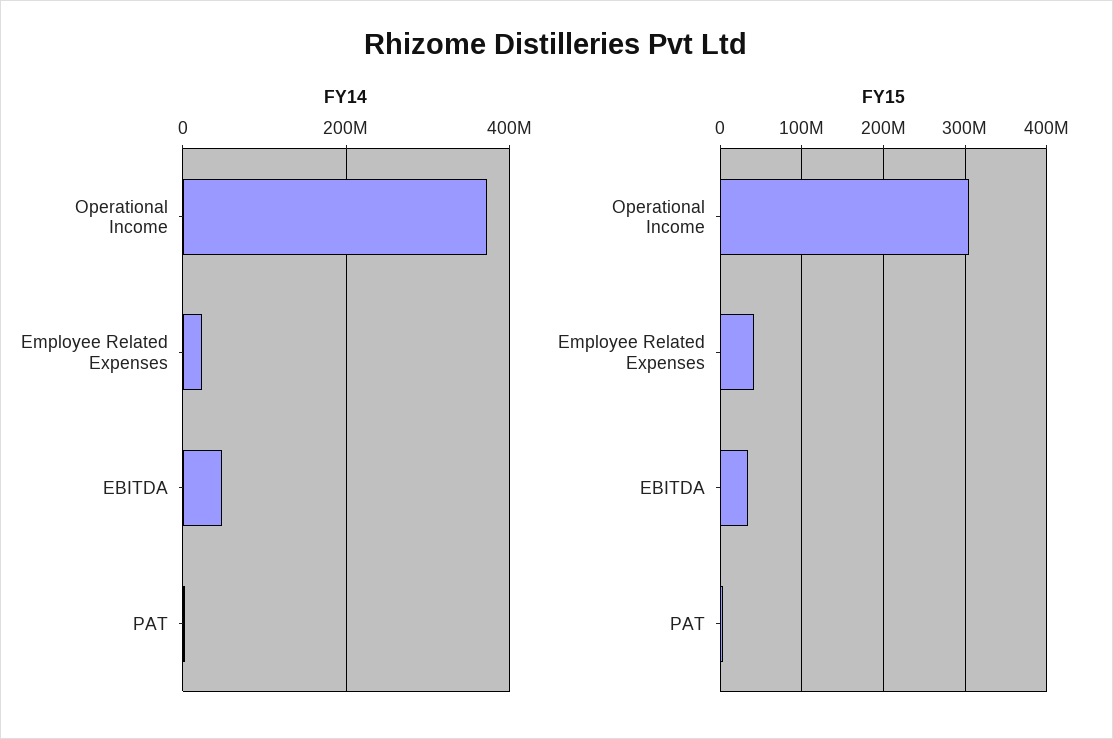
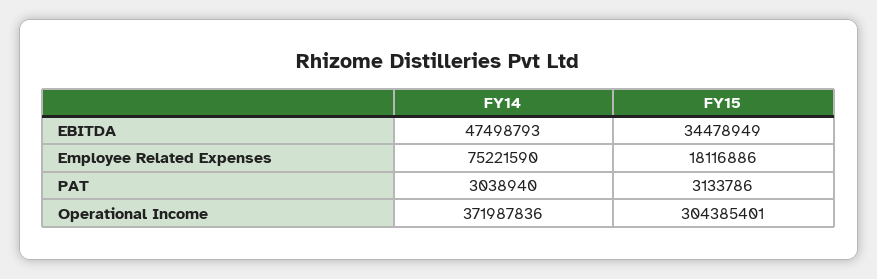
  {
    "FY14": {
      "Operational Income": 371987836,
-     "Employee Related Expenses": 20000000,
+     "Employee Related Expenses": 75221590,
      "EBITDA": 47498793,
      "PAT": 3038940
    },
    "FY15": {
      "Operational Income": 304385401,
-     "Employee Related Expenses": 40000000,
+     "Employee Related Expenses": 18116886,
      "EBITDA": 34478949,
      "PAT": 3133786
    }
  }

